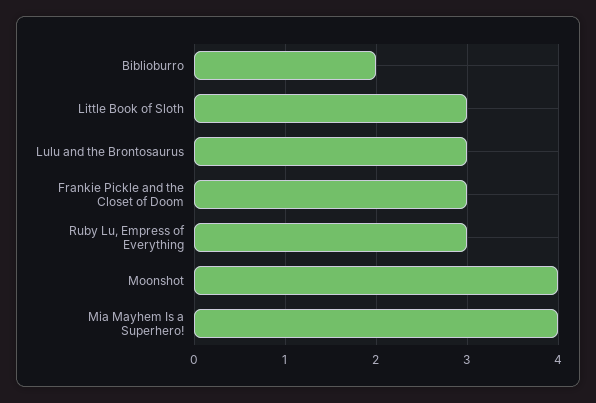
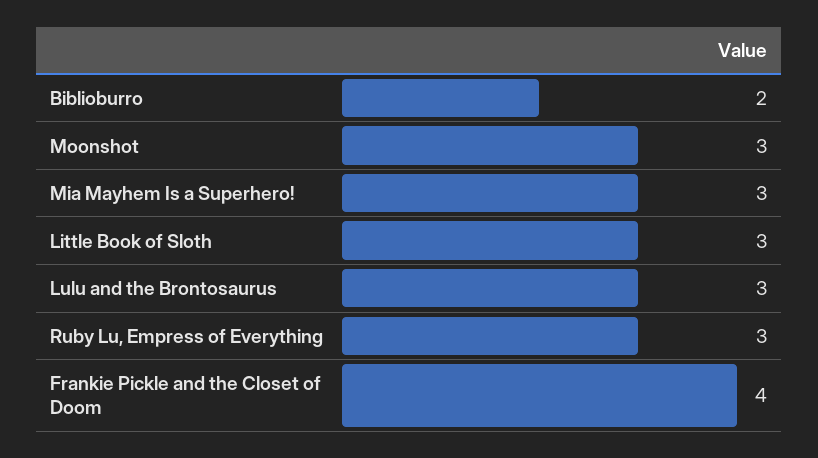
  {
    "Biblioburro": 2,
    "Little Book of Sloth": 3,
    "Lulu and the Brontosaurus": 3,
-   "Frankie Pickle and the Closet of Doom": 3,
+   "Frankie Pickle and the Closet of Doom": 4,
    "Ruby Lu, Empress of Everything": 3,
-   "Moonshot": 4,
+   "Moonshot": 3,
-   "Mia Mayhem Is a Superhero!": 4
+   "Mia Mayhem Is a Superhero!": 3
  }

